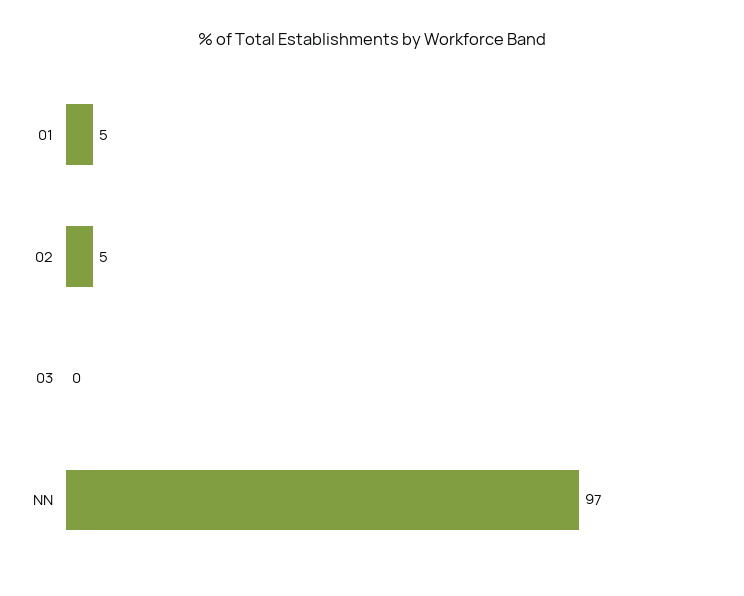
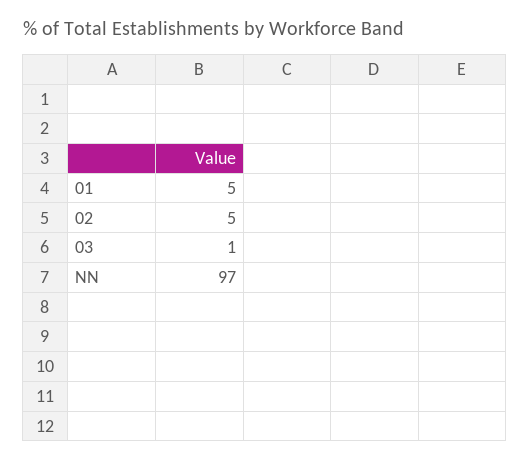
  {
    "01": 5,
    "02": 5,
-   "03": 0,
+   "03": 1,
    "NN": 97
  }

